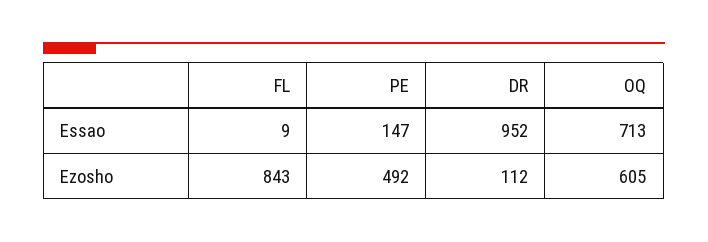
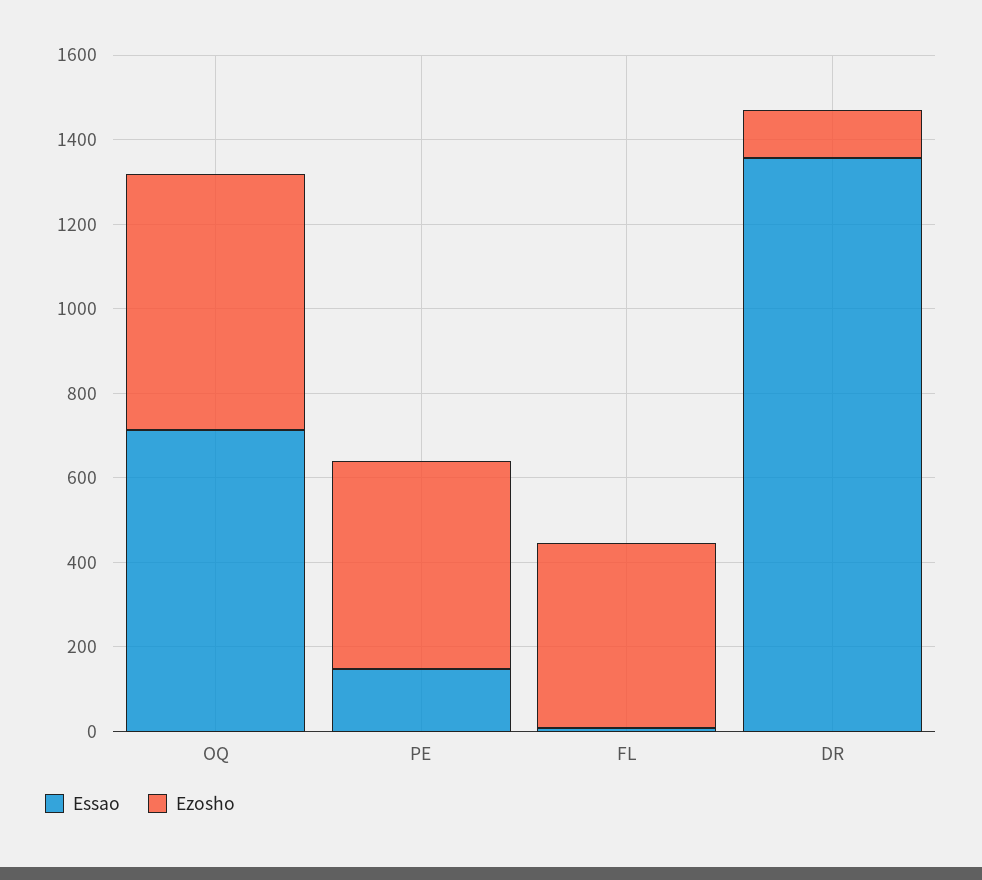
  {
    "Essao": {
      "FL": 9,
      "PE": 147,
-     "DR": 952,
+     "DR": 1350,
      "OQ": 713
    },
    "Ezosho": {
-     "FL": 843,
+     "FL": 450,
      "PE": 492,
      "DR": 112,
      "OQ": 605
    }
  }

